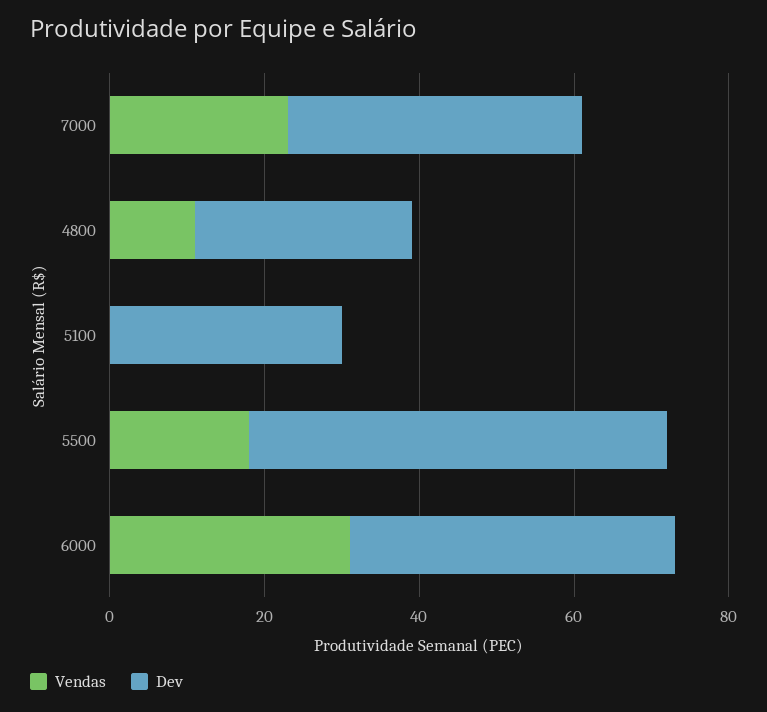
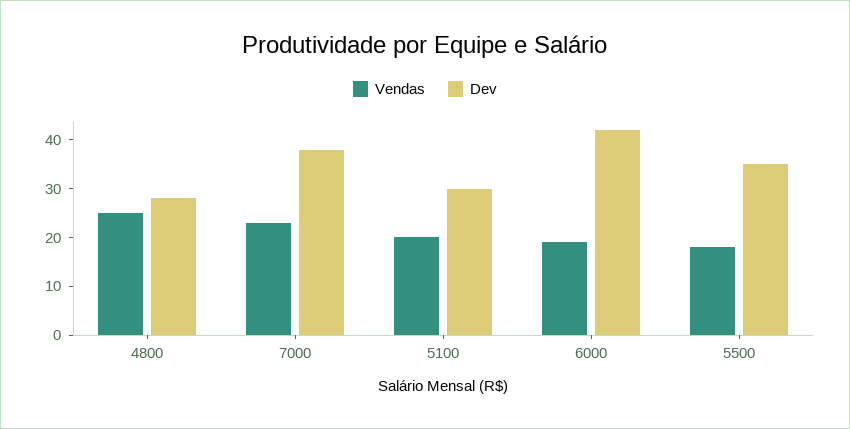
  {
    "Vendas": {
      "7000": 25,
-     "4800": 10,
+     "4800": 25,
-     "5100": 0,
+     "5100": 20,
      "5500": 20,
-     "6000": 30
+     "6000": 20
    },
    "Dev": {
      "7000": 40,
      "4800": 30,
      "5100": 30,
-     "5500": 55,
+     "5500": 35,
      "6000": 40
    }
  }

